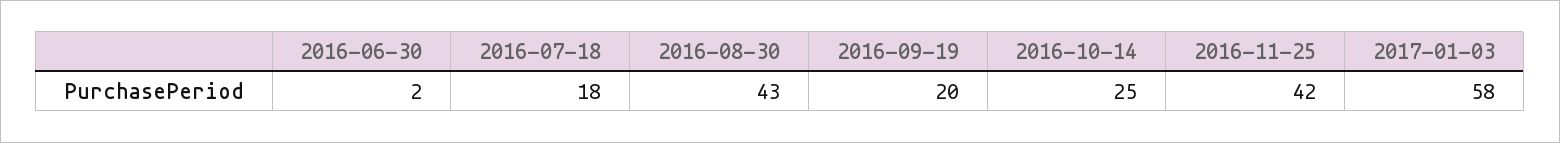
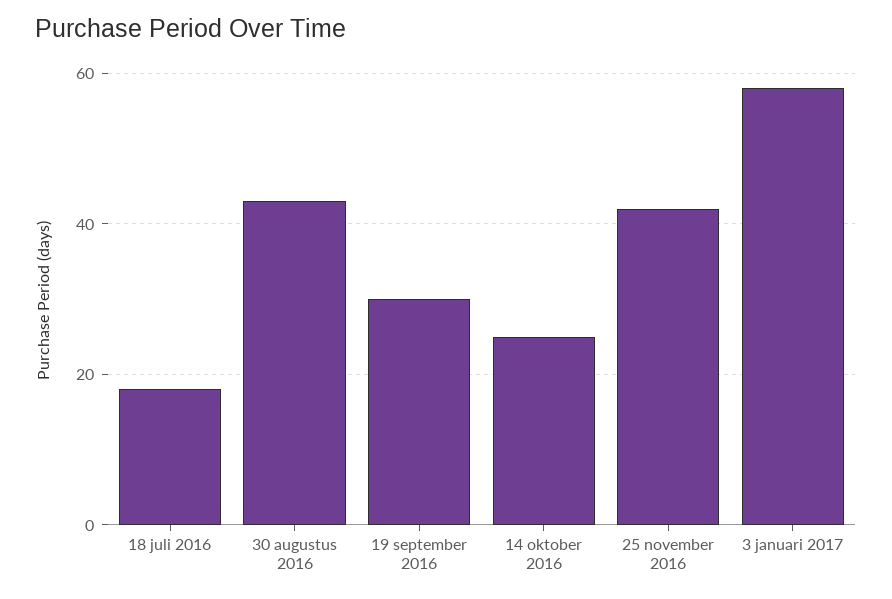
  {
-   "2016-06-30": 2,
    "2016-07-18": 18,
    "2016-08-30": 43,
-   "2016-09-19": 20,
+   "2016-09-19": 30,
    "2016-10-14": 25,
    "2016-11-25": 42,
    "2017-01-03": 58
  }

